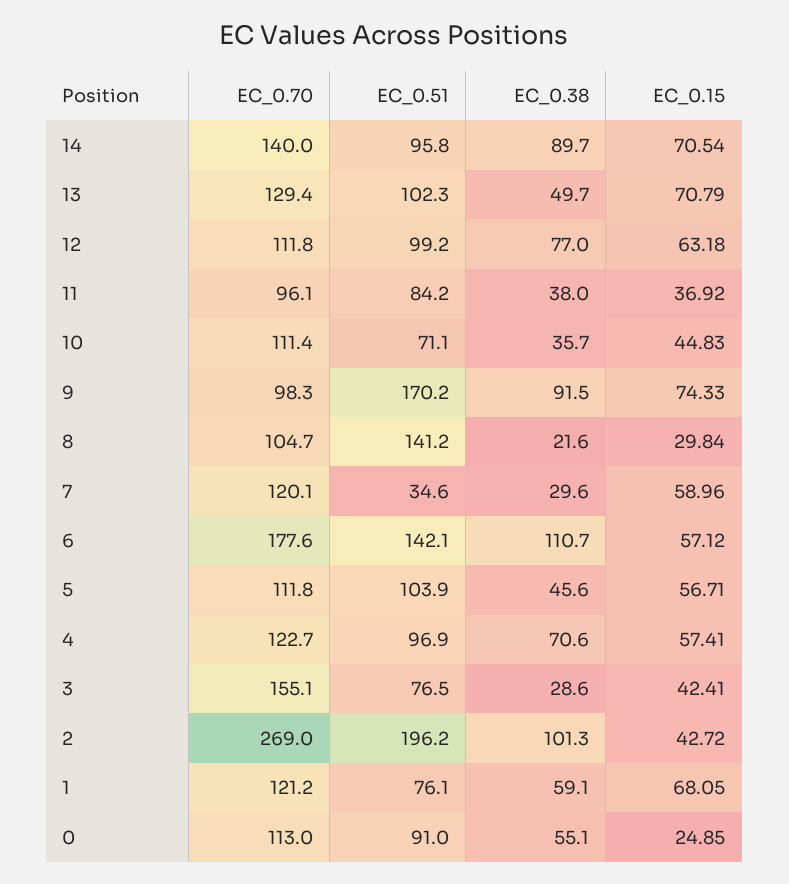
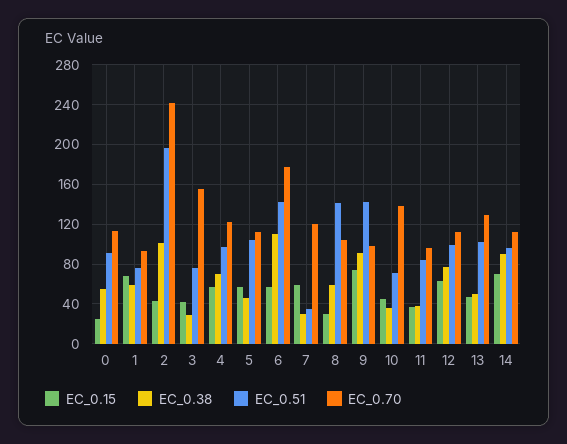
  {
    "EC_0.70": {
-     "14": 140,
+     "14": 110,
      "13": 129.4,
      "12": 111.8,
      "11": 96.1,
-     "10": 111.4,
+     "10": 140,
      "9": 98.3,
      "8": 104.7,
      "7": 120.1,
      "6": 177.6,
      "5": 111.8,
      "4": 122.7,
      "3": 155.1,
-     "2": 269,
+     "2": 240,
-     "1": 121.2,
+     "1": 90,
      "0": 113
    },
    "EC_0.51": {
      "14": 95.8,
      "13": 102.3,
      "12": 99.2,
      "11": 84.2,
      "10": 71.1,
-     "9": 170.2,
+     "9": 140,
      "8": 141.2,
      "7": 34.6,
      "6": 142.1,
      "5": 103.9,
      "4": 96.9,
      "3": 76.5,
      "2": 196.2,
      "1": 76.1,
      "0": 91
    },
    "EC_0.38": {
      "14": 89.7,
      "13": 49.7,
      "12": 77,
      "11": 38,
      "10": 35.7,
      "9": 91.5,
-     "8": 21.6,
+     "8": 60,
      "7": 29.6,
      "6": 110.7,
      "5": 45.6,
      "4": 70.6,
      "3": 28.6,
      "2": 101.3,
      "1": 59.1,
      "0": 55.1
    },
    "EC_0.15": {
      "14": 70.54,
-     "13": 70.79,
+     "13": 50,
      "12": 63.18,
      "11": 36.92,
      "10": 44.83,
      "9": 74.33,
      "8": 29.84,
      "7": 58.96,
      "6": 57.12,
      "5": 56.71,
      "4": 57.41,
      "3": 42.41,
      "2": 42.72,
      "1": 68.05,
      "0": 24.85
    }
  }

